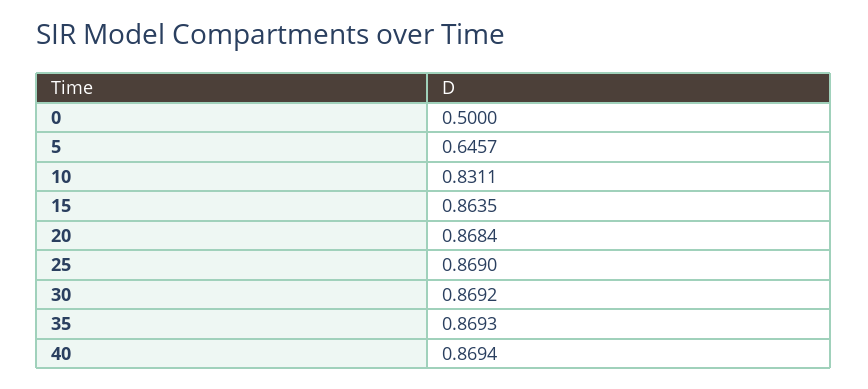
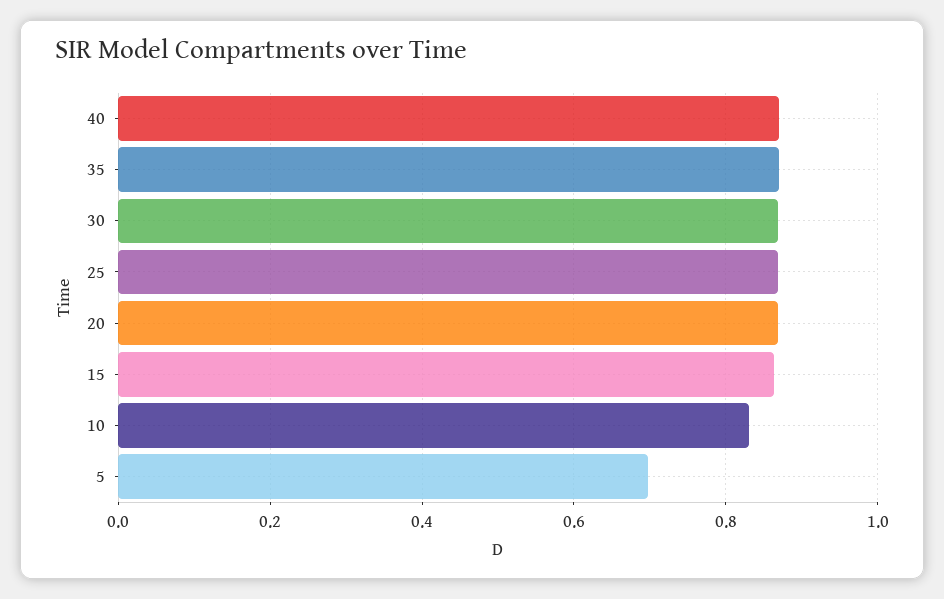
  {
-   "0": 0.5,
-   "5": 0.6457,
+   "5": 0.7,
    "10": 0.8311,
    "15": 0.8635,
    "20": 0.8684,
    "25": 0.869,
    "30": 0.8692,
    "35": 0.8693,
    "40": 0.8694
  }

